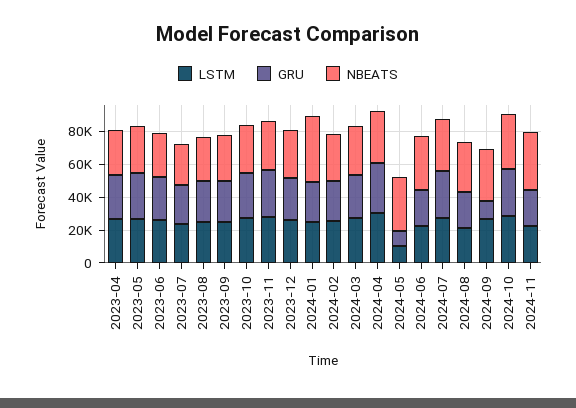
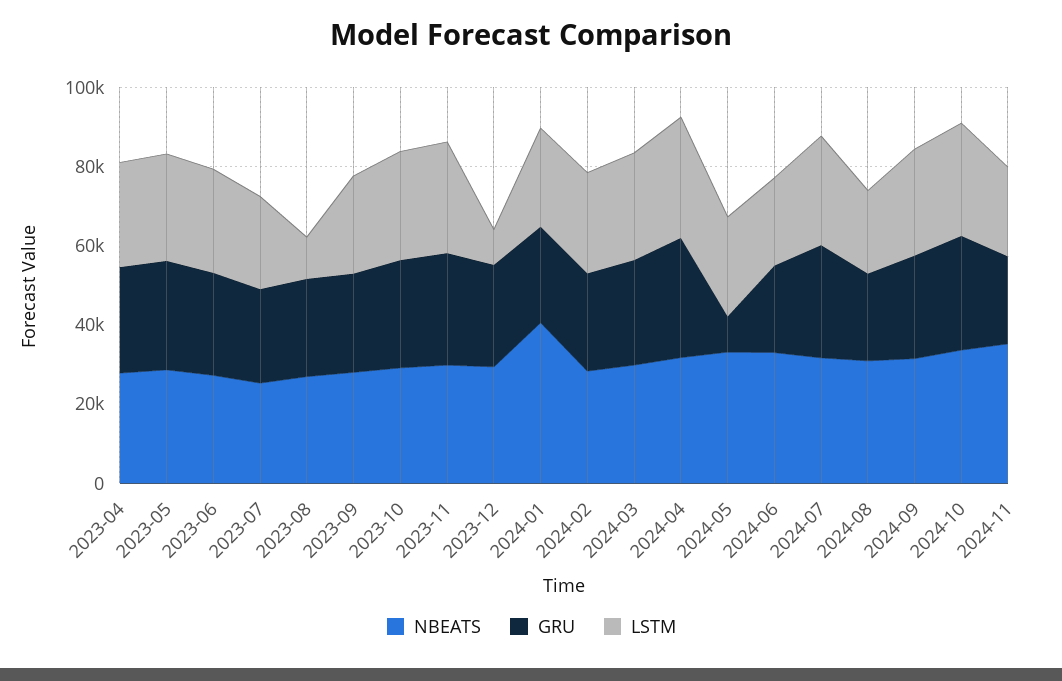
  {
    "LSTM": {
      "2023-04": 25000,
      "2023-05": 25000,
      "2023-06": 25000,
      "2023-07": 25000,
-     "2023-08": 25000,
+     "2023-08": 10000,
      "2023-09": 25000,
      "2023-10": 25000,
      "2023-11": 30000,
-     "2023-12": 25000,
+     "2023-12": 10000,
      "2024-01": 25000,
      "2024-02": 25000,
      "2024-03": 25000,
      "2024-04": 30000,
-     "2024-05": 10000,
+     "2024-05": 25000,
      "2024-06": 20000,
      "2024-07": 30000,
      "2024-08": 20000,
      "2024-09": 25000,
      "2024-10": 30000,
      "2024-11": 25000
    },
    "GRU": {
      "2023-04": 25000,
      "2023-05": 30000,
      "2023-06": 25000,
      "2023-07": 25000,
      "2023-08": 25000,
      "2023-09": 25000,
      "2023-10": 25000,
      "2023-11": 30000,
      "2023-12": 25000,
      "2024-01": 25000,
      "2024-02": 25000,
      "2024-03": 25000,
      "2024-04": 30000,
      "2024-05": 10000,
      "2024-06": 20000,
      "2024-07": 30000,
      "2024-08": 20000,
-     "2024-09": 10000,
+     "2024-09": 25000,
      "2024-10": 30000,
      "2024-11": 20000
    },
    "NBEATS": {
      "2023-04": 30000,
      "2023-05": 30000,
      "2023-06": 25000,
      "2023-07": 25000,
      "2023-08": 25000,
      "2023-09": 30000,
      "2023-10": 30000,
      "2023-11": 30000,
      "2023-12": 30000,
      "2024-01": 40000,
      "2024-02": 30000,
      "2024-03": 30000,
      "2024-04": 30000,
      "2024-05": 35000,
      "2024-06": 35000,
      "2024-07": 30000,
      "2024-08": 30000,
      "2024-09": 30000,
      "2024-10": 35000,
      "2024-11": 35000
    }
  }

